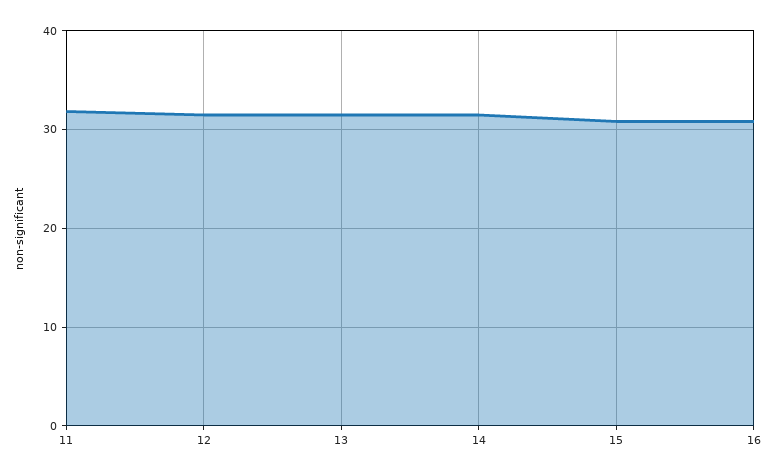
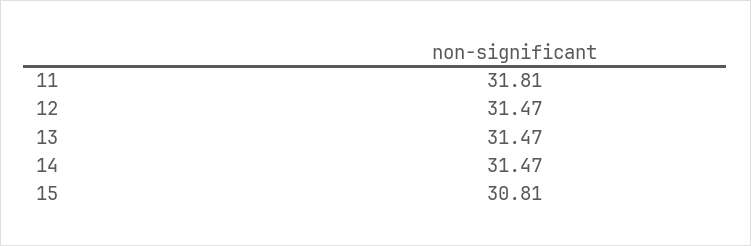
  {
    "11": 31.81,
    "12": 31.47,
    "13": 31.47,
    "14": 31.47,
-   "15": 30.81,
+   "15": 30.81
-   "16": 31
  }

